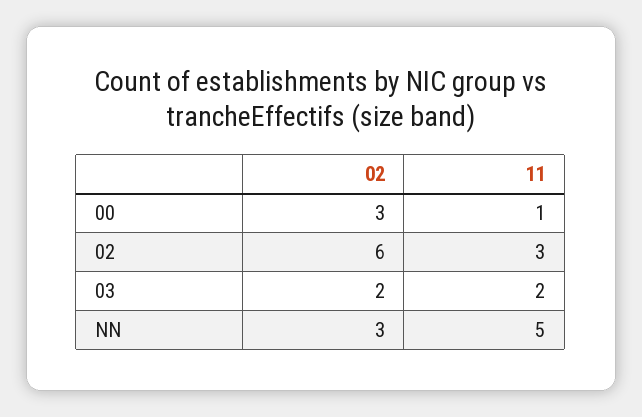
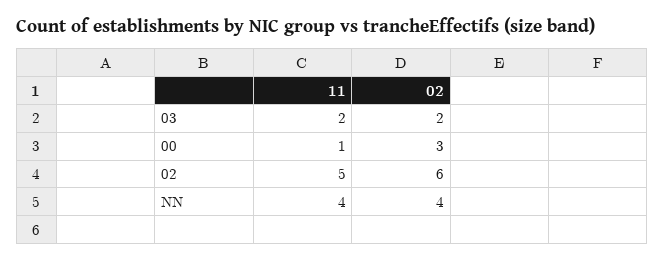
  {
    "02": {
      "00": 3,
      "02": 6,
      "03": 2,
-     "NN": 3
+     "NN": 4
    },
    "11": {
      "00": 1,
-     "02": 3,
+     "02": 5,
      "03": 2,
-     "NN": 5
+     "NN": 4
    }
  }

